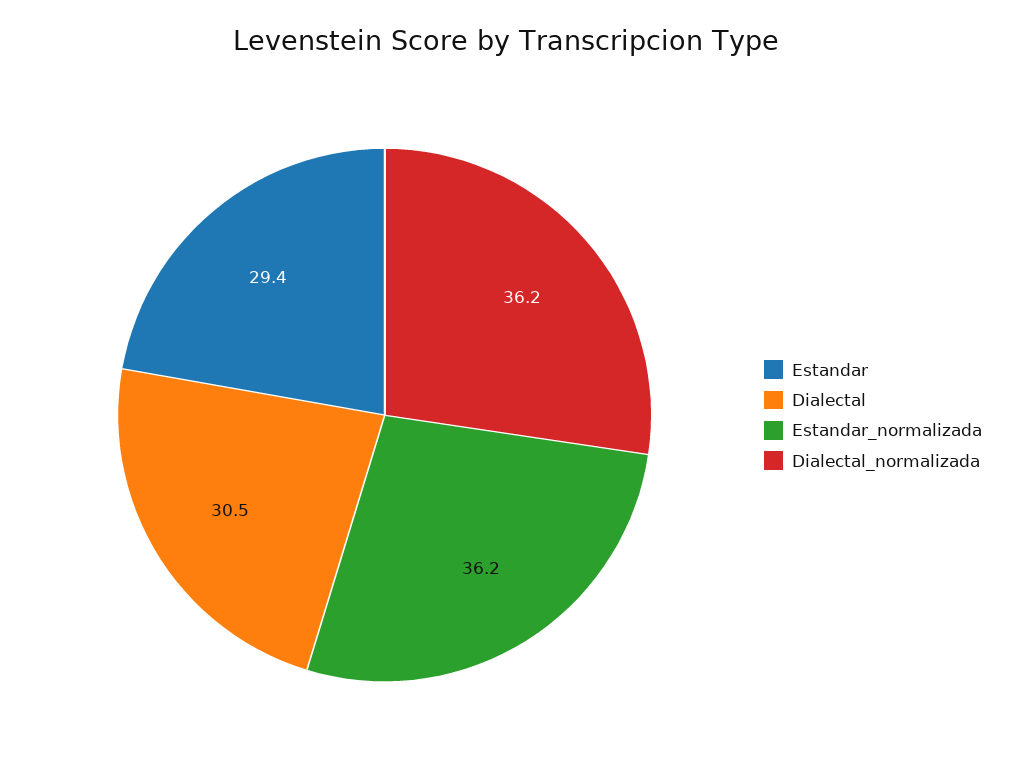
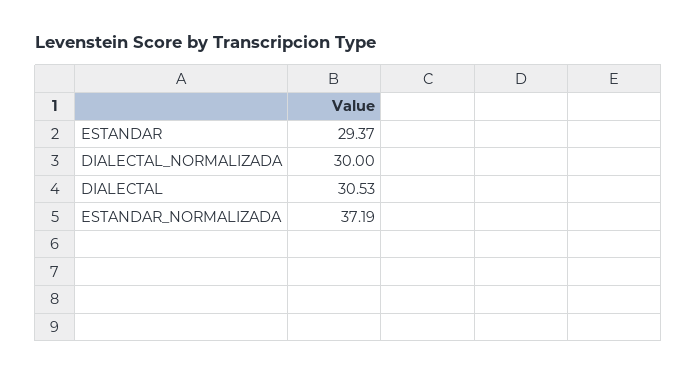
  {
    "Estandar": 29.37,
    "Dialectal": 30.53,
-   "Estandar_normalizada": 36.2,
+   "Estandar_normalizada": 37.19,
-   "Dialectal_normalizada": 36.2
+   "Dialectal_normalizada": 30
  }

